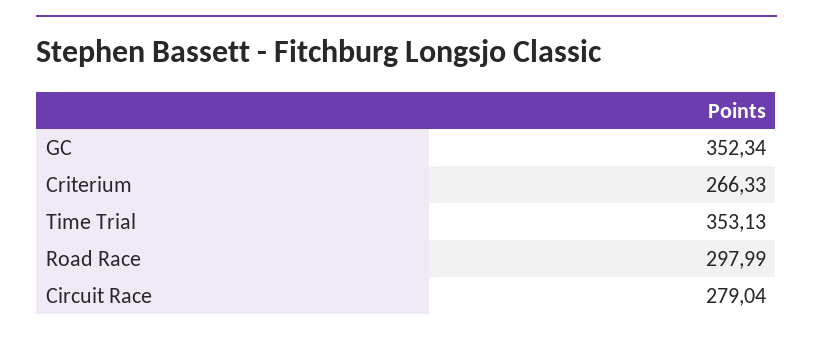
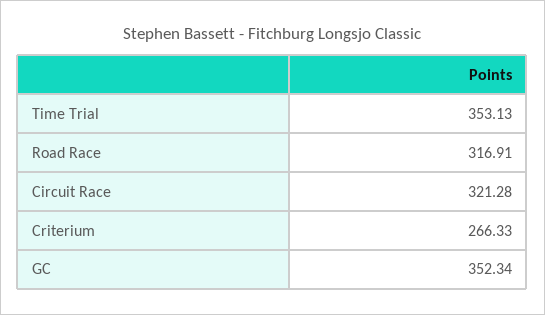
  {
    "GC": 352.34,
    "Criterium": 266.33,
    "Time Trial": 353.13,
-   "Road Race": 297.99,
+   "Road Race": 316.91,
-   "Circuit Race": 279.04
+   "Circuit Race": 321.28
  }

